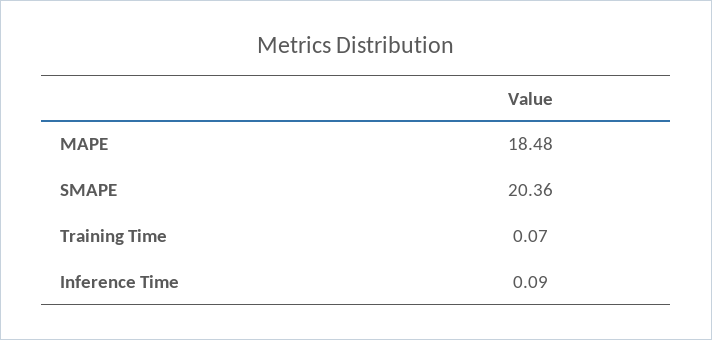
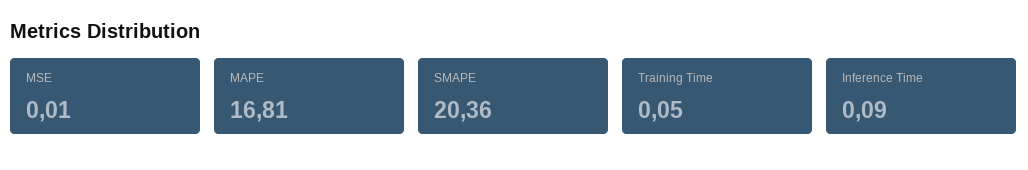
  {
-   "MAPE": 18.48,
+   "MAPE": 16.81,
    "SMAPE": 20.36,
-   "Training Time": 0.07,
+   "Training Time": 0.05,
-   "Inference Time": 0.09
+   "Inference Time": 0.09,
+   "MSE": 0.01
  }

